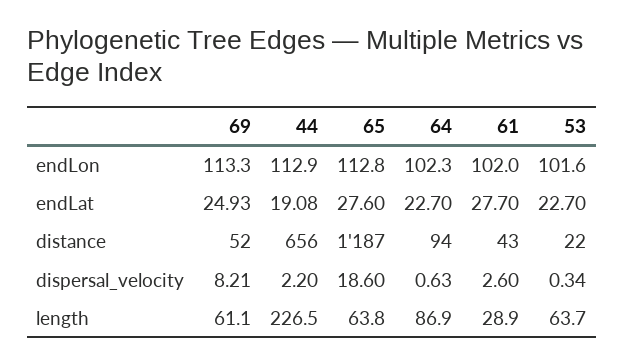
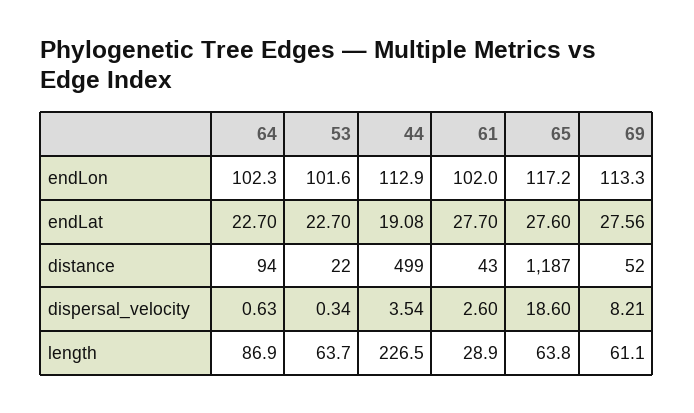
  {
    "69": {
      "endLon": 113.3,
-     "endLat": 24.93,
+     "endLat": 27.56,
      "distance": 52,
      "dispersal_velocity": 8.21,
      "length": 61.1
    },
    "44": {
      "endLon": 112.9,
      "endLat": 19.08,
-     "distance": 656,
+     "distance": 499,
-     "dispersal_velocity": 2.2,
+     "dispersal_velocity": 3.54,
      "length": 226.5
    },
    "65": {
-     "endLon": 112.8,
+     "endLon": 117.2,
      "endLat": 27.6,
      "distance": 1187,
      "dispersal_velocity": 18.6,
      "length": 63.8
    },
    "64": {
      "endLon": 102.3,
      "endLat": 22.7,
      "distance": 94,
      "dispersal_velocity": 0.63,
      "length": 86.9
    },
    "61": {
      "endLon": 102,
      "endLat": 27.7,
      "distance": 43,
      "dispersal_velocity": 2.6,
      "length": 28.9
    },
    "53": {
      "endLon": 101.6,
      "endLat": 22.7,
      "distance": 22,
      "dispersal_velocity": 0.34,
      "length": 63.7
    }
  }

